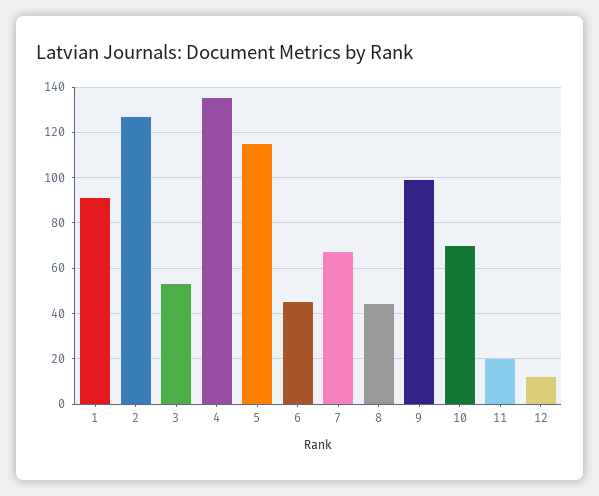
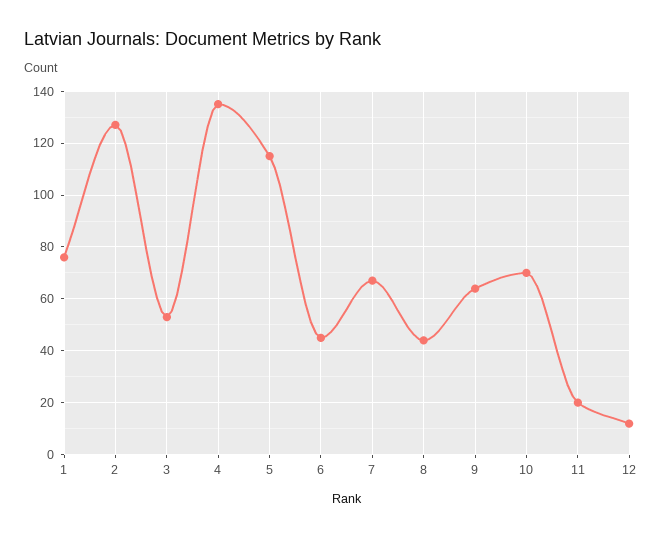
  {
-   "1": 90,
+   "1": 75,
    "2": 125,
    "3": 55,
    "4": 135,
    "5": 115,
    "6": 45,
    "7": 65,
    "8": 45,
-   "9": 100,
+   "9": 65,
    "10": 70,
    "11": 20,
    "12": 10
  }

